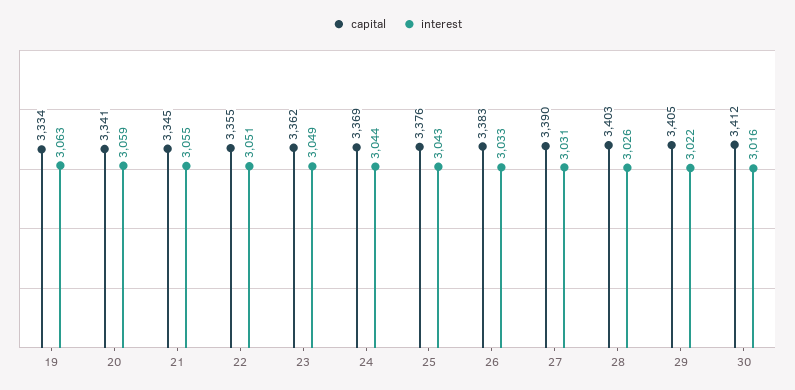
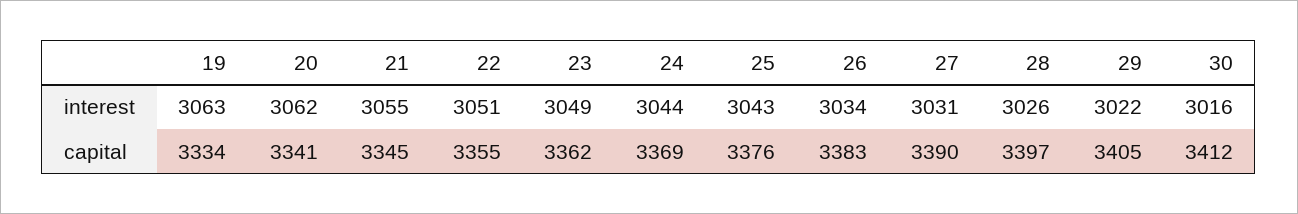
  {
    "capital": {
      "19": 3334,
      "20": 3341,
      "21": 3345,
      "22": 3355,
      "23": 3362,
      "24": 3369,
      "25": 3376,
      "26": 3383,
      "27": 3390,
-     "28": 3403,
+     "28": 3397,
      "29": 3405,
      "30": 3412
    },
    "interest": {
      "19": 3063,
-     "20": 3059,
+     "20": 3062,
      "21": 3055,
      "22": 3051,
      "23": 3049,
      "24": 3044,
      "25": 3043,
-     "26": 3033,
+     "26": 3034,
      "27": 3031,
      "28": 3026,
      "29": 3022,
      "30": 3016
    }
  }

